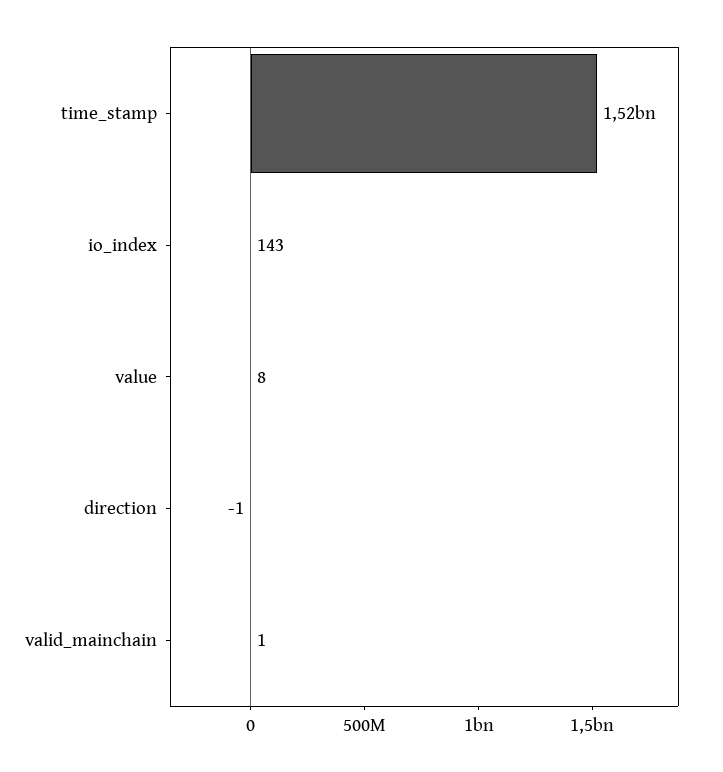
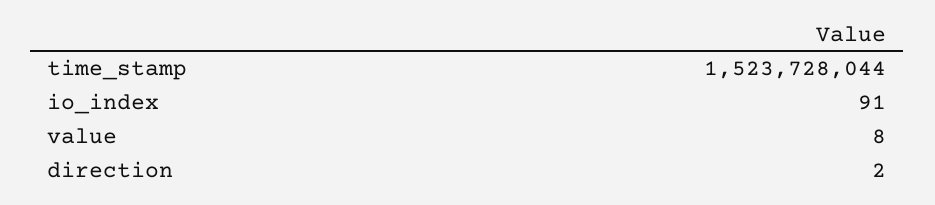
  {
    "time_stamp": 1523728044,
-   "io_index": 143,
+   "io_index": 91,
    "value": 8,
-   "direction": -1,
+   "direction": 2
-   "valid_mainchain": 1
  }

